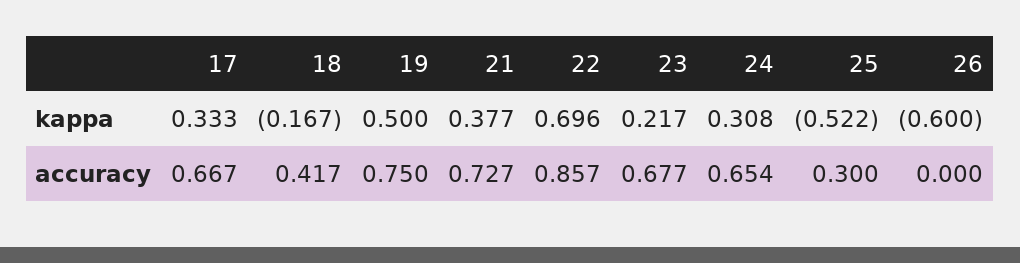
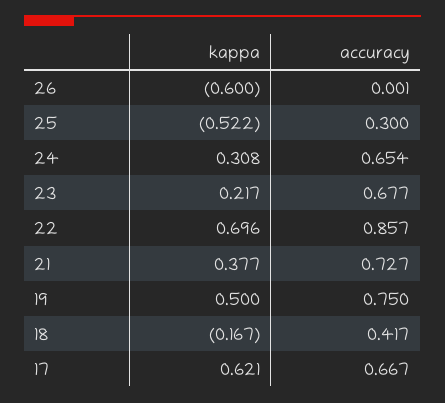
  {
    "17": {
-     "kappa": 0.333,
+     "kappa": 0.621,
      "accuracy": 0.667
    },
    "18": {
      "kappa": -0.167,
      "accuracy": 0.417
    },
    "19": {
      "kappa": 0.5,
      "accuracy": 0.75
    },
    "21": {
      "kappa": 0.377,
      "accuracy": 0.727
    },
    "22": {
      "kappa": 0.696,
      "accuracy": 0.857
    },
    "23": {
      "kappa": 0.217,
      "accuracy": 0.677
    },
    "24": {
      "kappa": 0.308,
      "accuracy": 0.654
    },
    "25": {
      "kappa": -0.522,
      "accuracy": 0.3
    },
    "26": {
      "kappa": -0.6,
-     "accuracy": 0
+     "accuracy": 0.001
    }
  }

